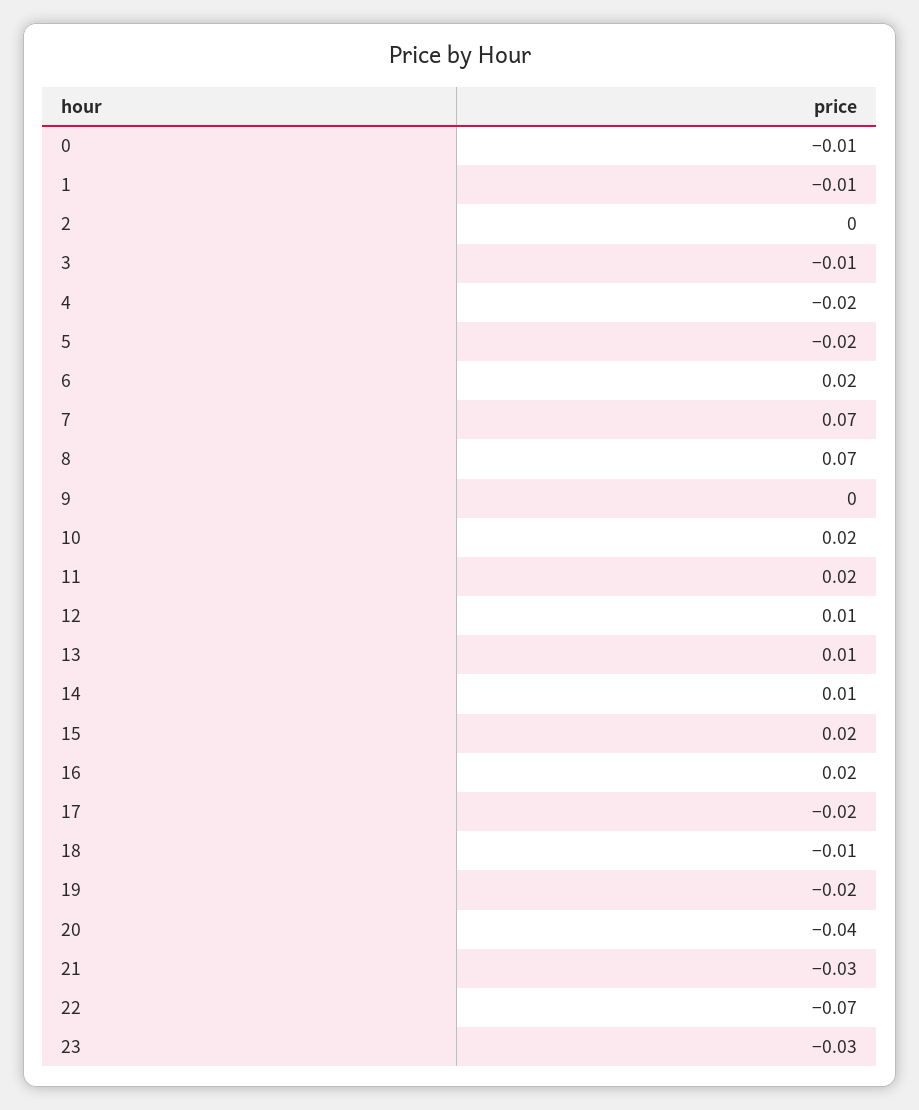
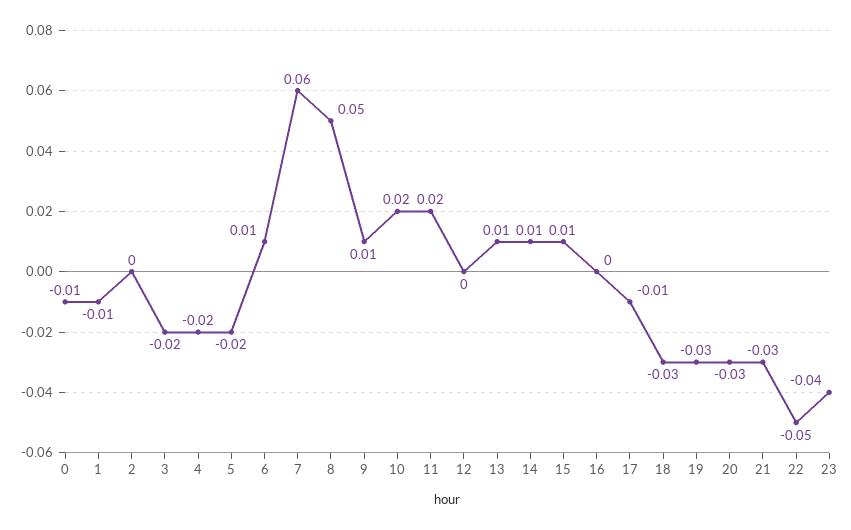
  {
    "0": -0.01,
    "1": -0.01,
    "2": 0,
-   "3": -0.01,
+   "3": -0.02,
    "4": -0.02,
    "5": -0.02,
-   "6": 0.02,
+   "6": 0.01,
-   "7": 0.07,
+   "7": 0.06,
-   "8": 0.07,
+   "8": 0.05,
-   "9": 0,
+   "9": 0.01,
    "10": 0.02,
    "11": 0.02,
-   "12": 0.01,
+   "12": 0,
    "13": 0.01,
    "14": 0.01,
-   "15": 0.02,
+   "15": 0.01,
-   "16": 0.02,
+   "16": 0,
-   "17": -0.02,
+   "17": -0.01,
-   "18": -0.01,
+   "18": -0.03,
-   "19": -0.02,
+   "19": -0.03,
-   "20": -0.04,
+   "20": -0.03,
    "21": -0.03,
-   "22": -0.07,
+   "22": -0.05,
-   "23": -0.03
+   "23": -0.04
  }

